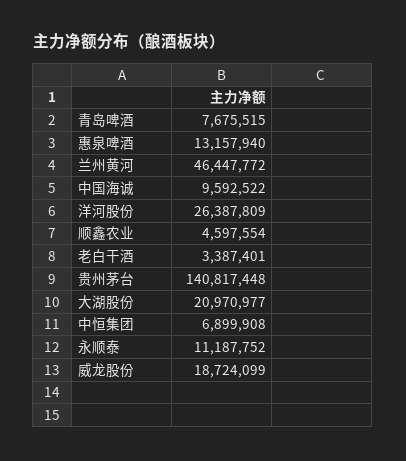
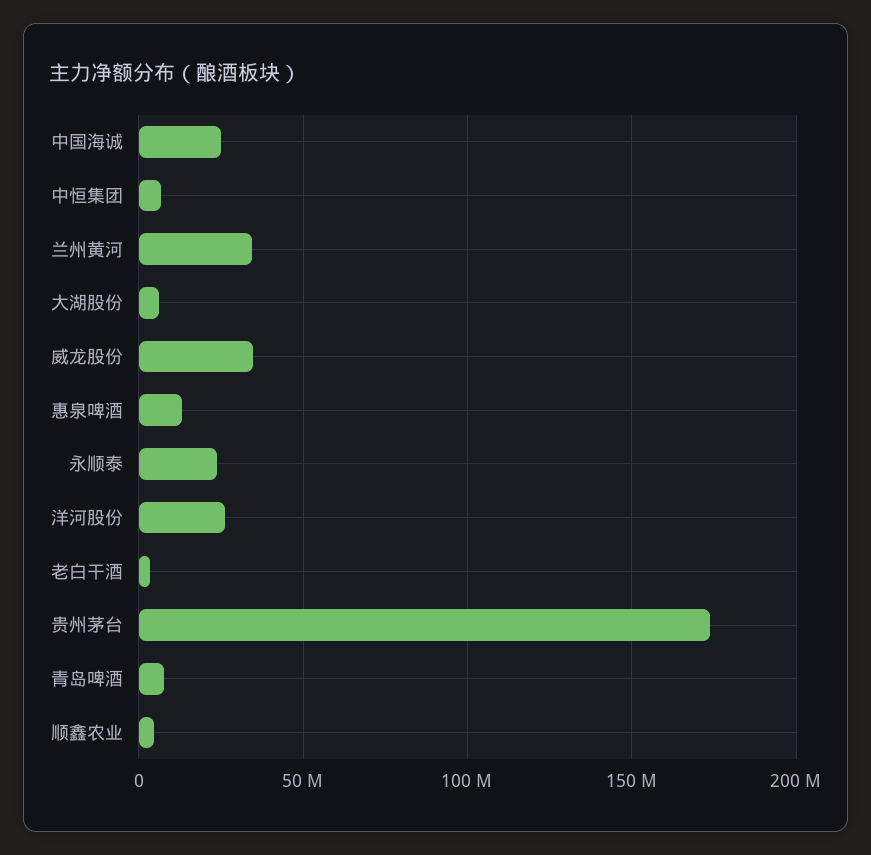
  {
    "青岛啤酒": 7675515,
    "惠泉啤酒": 13157940,
-   "兰州黄河": 46447772,
+   "兰州黄河": 35000000,
-   "中国海诚": 9592522,
+   "中国海诚": 25000000,
    "洋河股份": 26387809,
    "顺鑫农业": 4597554,
    "老白干酒": 3387401,
-   "贵州茅台": 140817448,
+   "贵州茅台": 175000000,
-   "大湖股份": 20970977,
+   "大湖股份": 5000000,
    "中恒集团": 6899908,
-   "永顺泰": 11187752,
+   "永顺泰": 25000000,
-   "威龙股份": 18724099
+   "威龙股份": 35000000
  }

